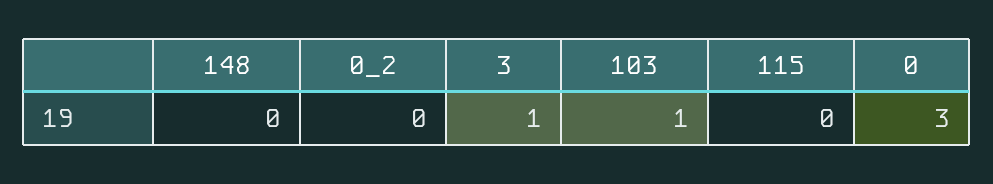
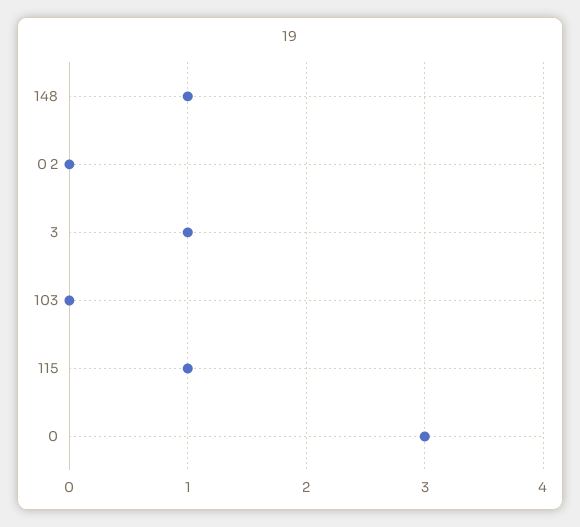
  {
-   "148": 0,
+   "148": 1,
    "0_2": 0,
    "3": 1,
-   "103": 1,
+   "103": 0,
-   "115": 0,
+   "115": 1,
    "0": 3
  }

